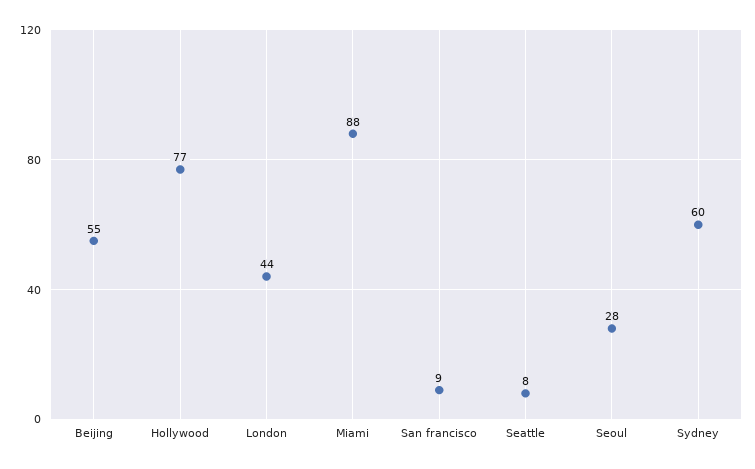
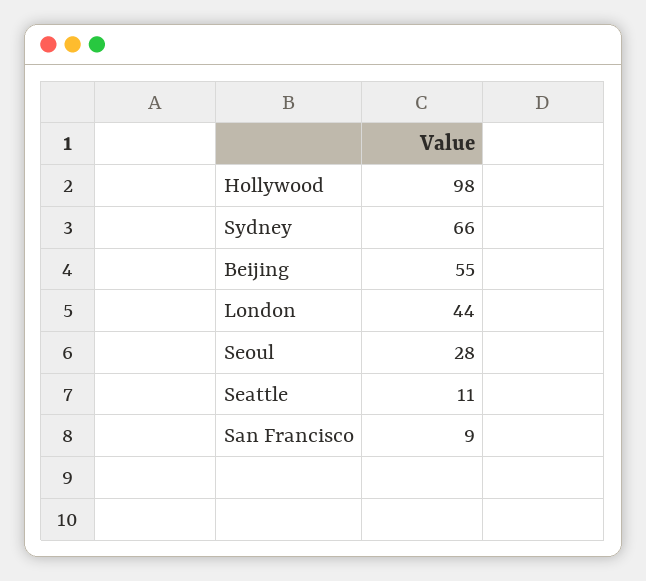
  {
    "Beijing": 55,
-   "Hollywood": 77,
+   "Hollywood": 98,
    "London": 44,
-   "Miami": 88,
    "San francisco": 9,
-   "Seattle": 8,
+   "Seattle": 11,
    "Seoul": 28,
-   "Sydney": 60
+   "Sydney": 66
  }

